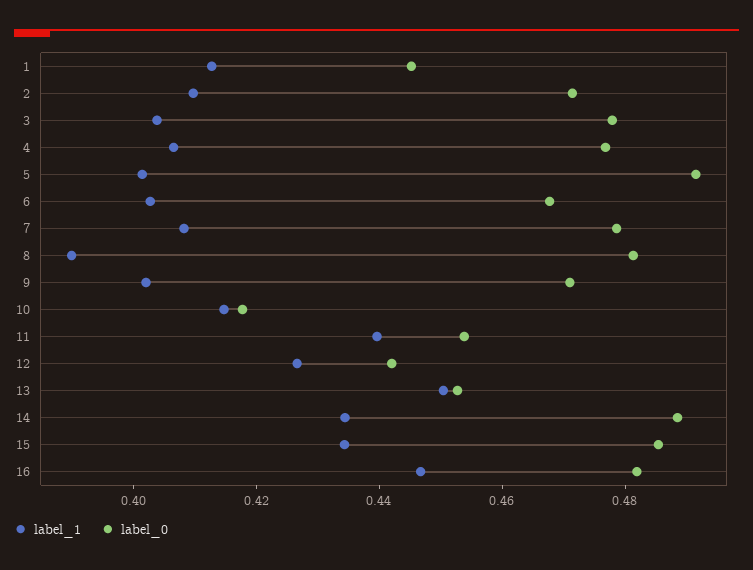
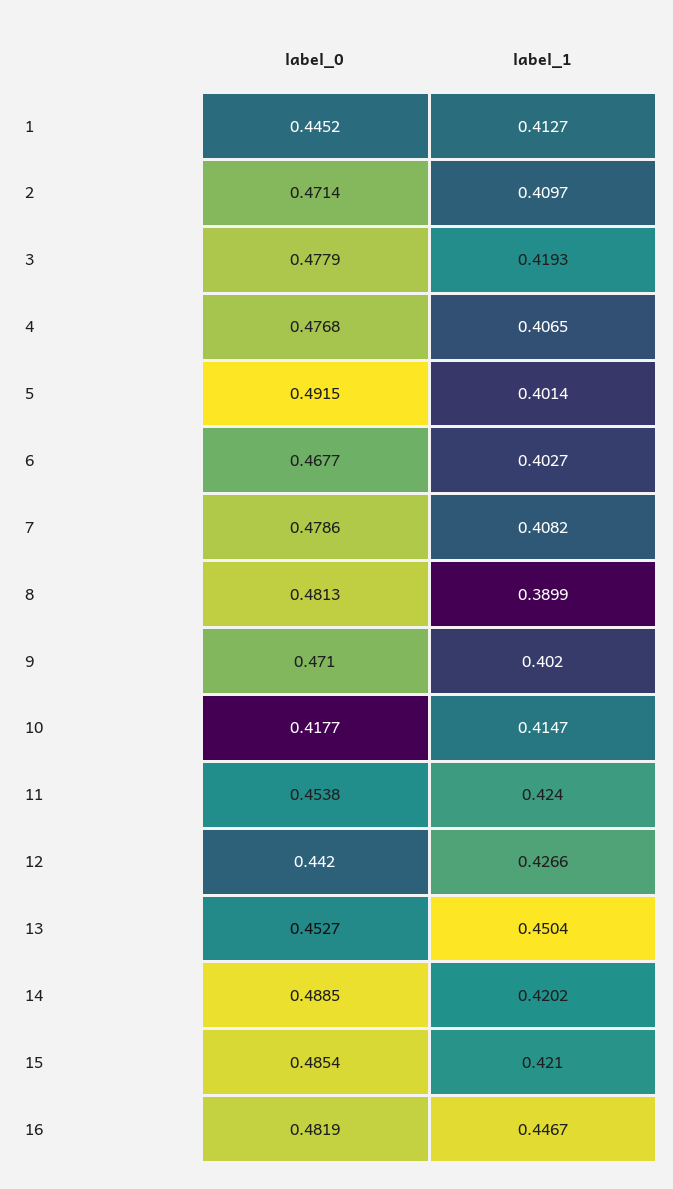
  {
    "label_1": {
      "1": 0.4127,
      "2": 0.4097,
-     "3": 0.405,
+     "3": 0.4193,
      "4": 0.4065,
      "5": 0.4014,
      "6": 0.4027,
      "7": 0.4082,
      "8": 0.3899,
      "9": 0.402,
      "10": 0.4147,
-     "11": 0.44,
+     "11": 0.424,
      "12": 0.4266,
      "13": 0.4504,
-     "14": 0.435,
+     "14": 0.4202,
-     "15": 0.435,
+     "15": 0.421,
      "16": 0.4467
    },
    "label_0": {
      "1": 0.4452,
      "2": 0.4714,
      "3": 0.4779,
      "4": 0.4768,
      "5": 0.4915,
      "6": 0.4677,
      "7": 0.4786,
      "8": 0.4813,
      "9": 0.471,
      "10": 0.4177,
      "11": 0.4538,
      "12": 0.442,
      "13": 0.4527,
      "14": 0.4885,
      "15": 0.4854,
      "16": 0.4819
    }
  }

